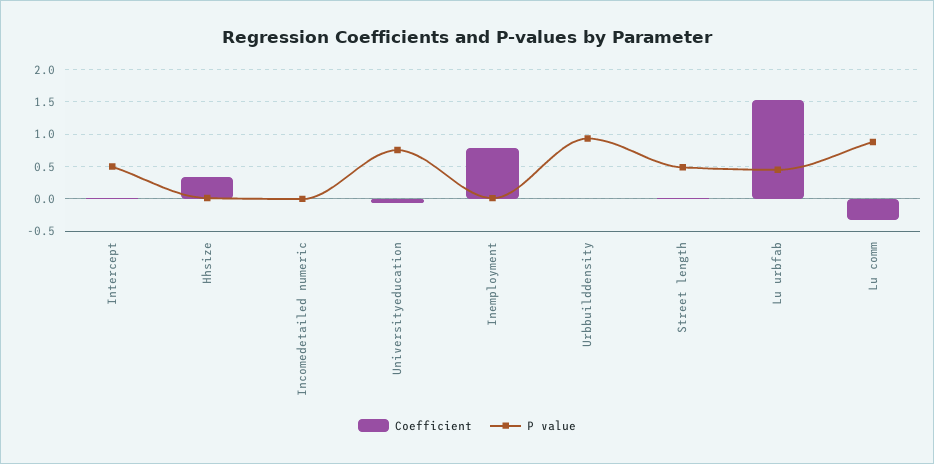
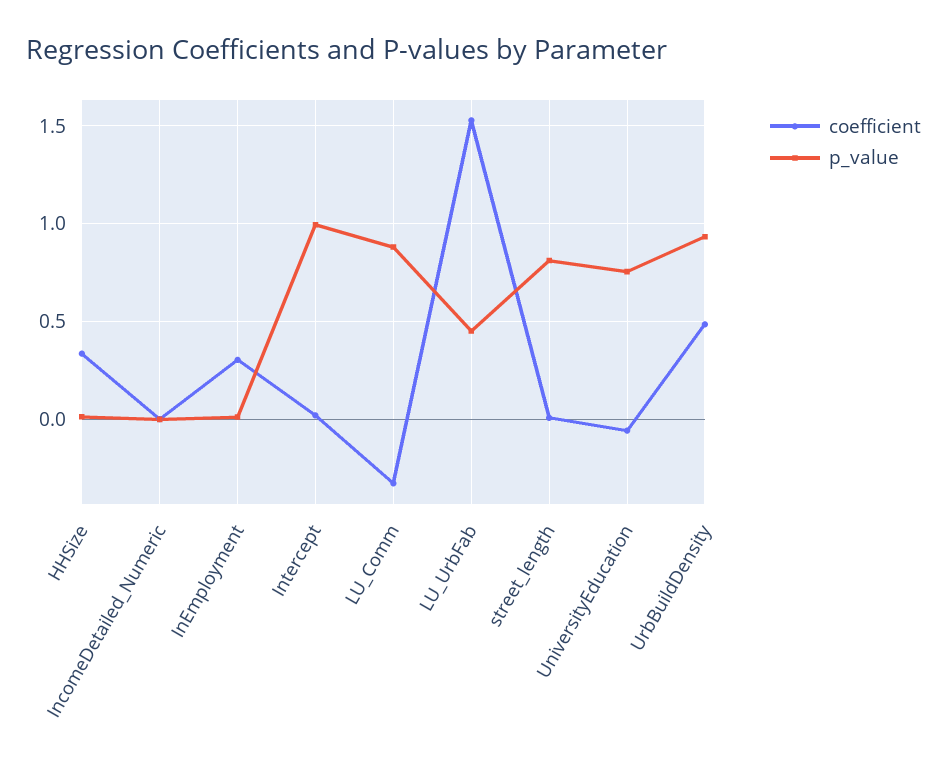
  {
    "Coefficient": {
      "Intercept": 0,
      "Hhsize": 0.35,
      "Incomedetailed numeric": 0,
      "Universityeducation": -0.05,
-     "Inemployment": 0.8,
+     "Inemployment": 0.3,
-     "Urbbuilddensity": 0,
+     "Urbbuilddensity": 0.5,
      "Street length": 0,
      "Lu urbfab": 1.55,
      "Lu comm": -0.35
    },
    "P value": {
-     "Intercept": 0.5,
+     "Intercept": 1,
      "Hhsize": 0,
      "Incomedetailed numeric": 0,
      "Universityeducation": 0.75,
      "Inemployment": 0,
      "Urbbuilddensity": 0.95,
-     "Street length": 0.5,
+     "Street length": 0.8,
      "Lu urbfab": 0.45,
      "Lu comm": 0.9
    }
  }

